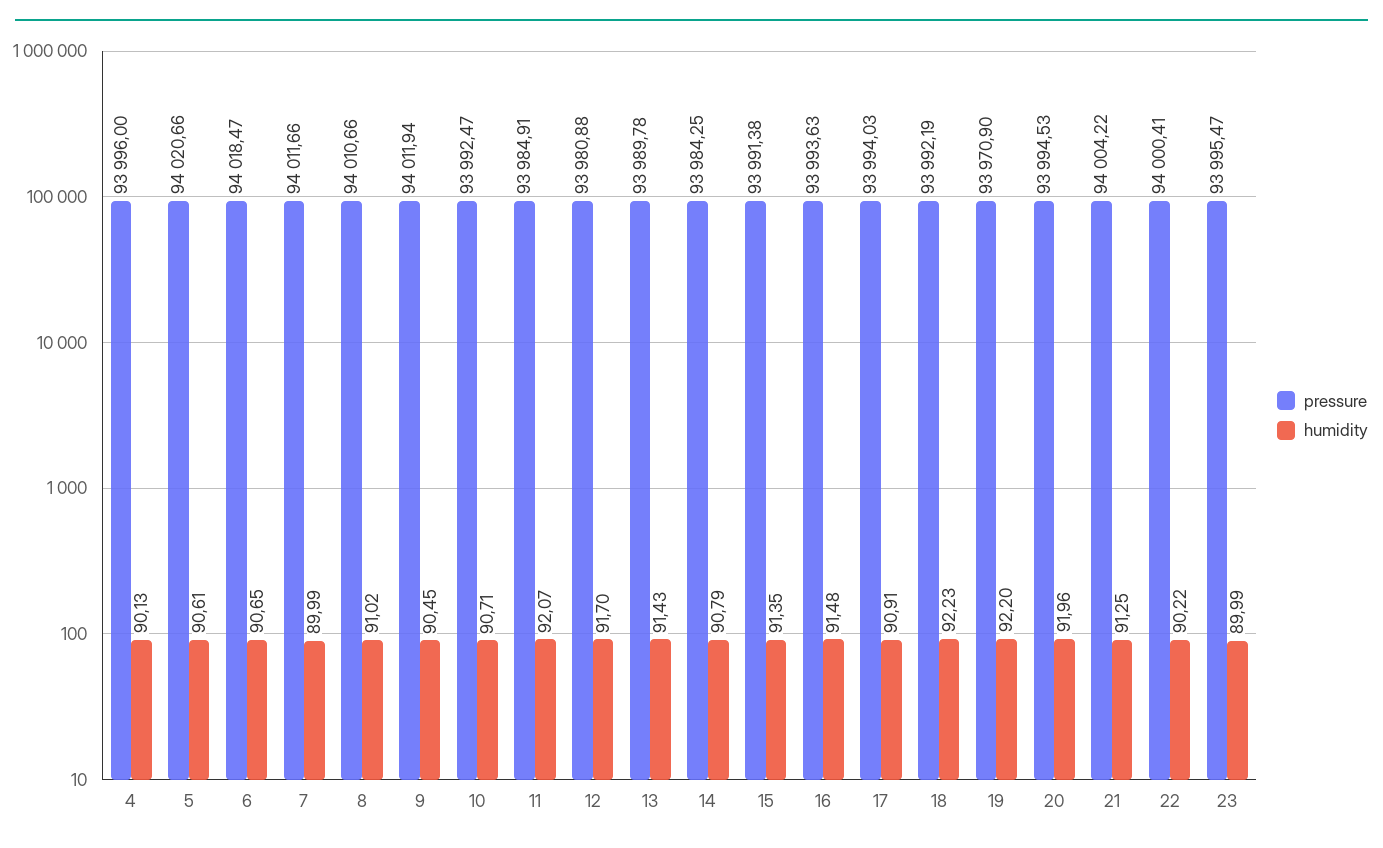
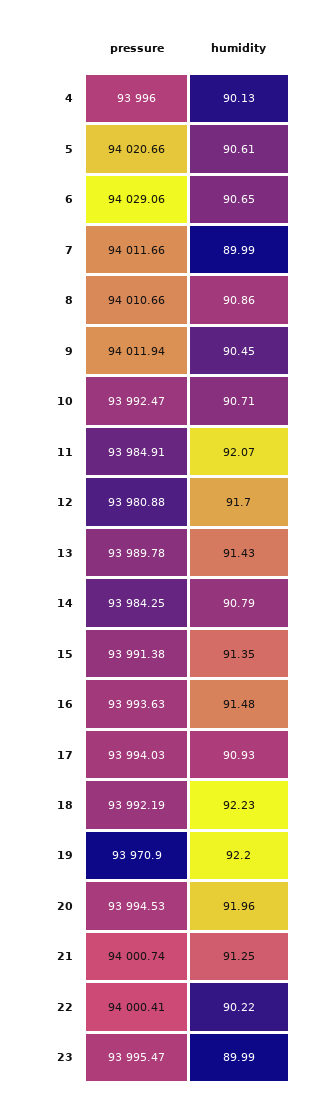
  {
    "pressure": {
      "4": 93996,
      "5": 94020.66,
-     "6": 94018.47,
+     "6": 94029.06,
      "7": 94011.66,
      "8": 94010.66,
      "9": 94011.94,
      "10": 93992.47,
      "11": 93984.91,
      "12": 93980.88,
      "13": 93989.78,
      "14": 93984.25,
      "15": 93991.38,
      "16": 93993.63,
      "17": 93994.03,
      "18": 93992.19,
      "19": 93970.9,
      "20": 93994.53,
-     "21": 94004.22,
+     "21": 94000.74,
      "22": 94000.41,
      "23": 93995.47
    },
    "humidity": {
      "4": 90.13,
      "5": 90.61,
      "6": 90.65,
      "7": 89.99,
-     "8": 91.02,
+     "8": 90.86,
      "9": 90.45,
      "10": 90.71,
      "11": 92.07,
      "12": 91.7,
      "13": 91.43,
      "14": 90.79,
      "15": 91.35,
      "16": 91.48,
-     "17": 90.91,
+     "17": 90.93,
      "18": 92.23,
      "19": 92.2,
      "20": 91.96,
      "21": 91.25,
      "22": 90.22,
      "23": 89.99
    }
  }

